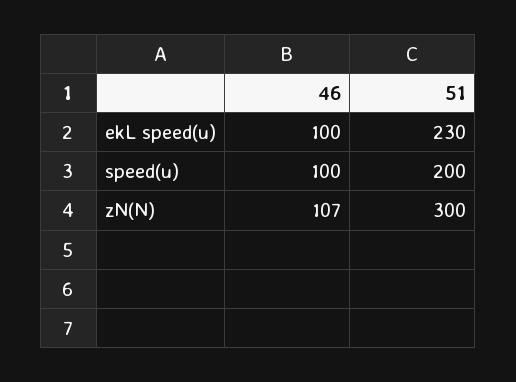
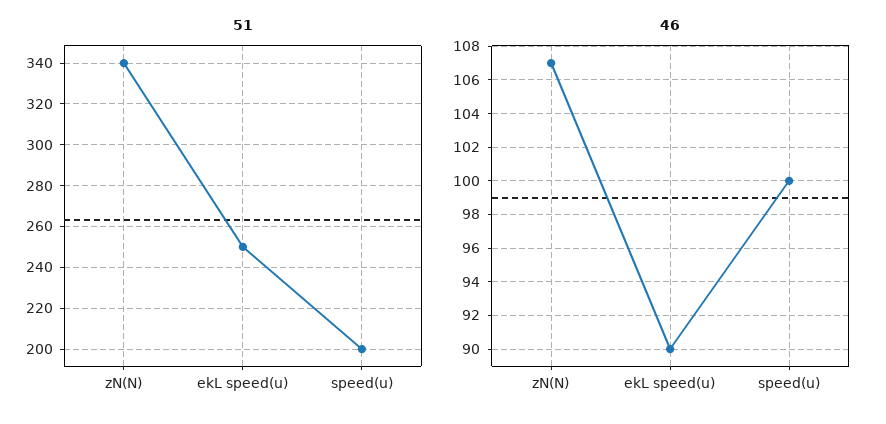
  {
    "46": {
-     "ekL speed(u)": 100,
+     "ekL speed(u)": 90,
      "speed(u)": 100,
      "zN(N)": 107
    },
    "51": {
-     "ekL speed(u)": 230,
+     "ekL speed(u)": 250,
      "speed(u)": 200,
-     "zN(N)": 300
+     "zN(N)": 340
    }
  }

